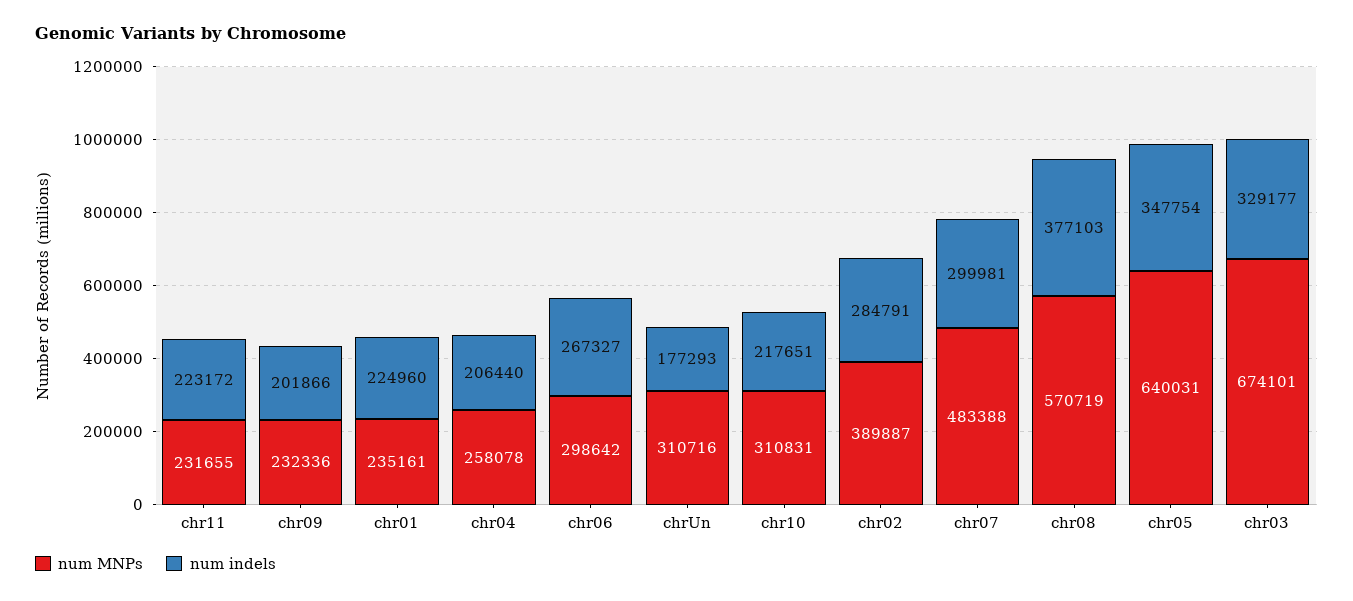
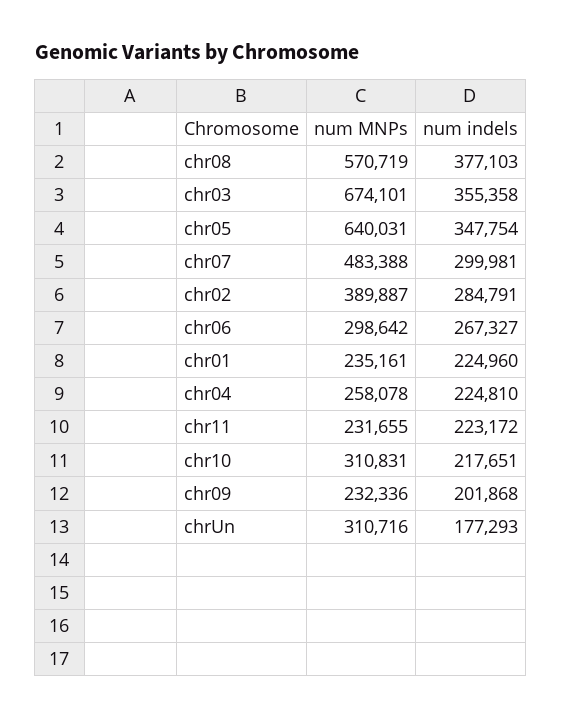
  {
    "num MNPs": {
      "chr11": 231655,
      "chr09": 232336,
      "chr01": 235161,
      "chr04": 258078,
      "chr06": 298642,
      "chrUn": 310716,
      "chr10": 310831,
      "chr02": 389887,
      "chr07": 483388,
      "chr08": 570719,
      "chr05": 640031,
      "chr03": 674101
    },
    "num indels": {
      "chr11": 223172,
-     "chr09": 201866,
+     "chr09": 201868,
      "chr01": 224960,
-     "chr04": 206440,
+     "chr04": 224810,
      "chr06": 267327,
      "chrUn": 177293,
      "chr10": 217651,
      "chr02": 284791,
      "chr07": 299981,
      "chr08": 377103,
      "chr05": 347754,
-     "chr03": 329177
+     "chr03": 355358
    }
  }

